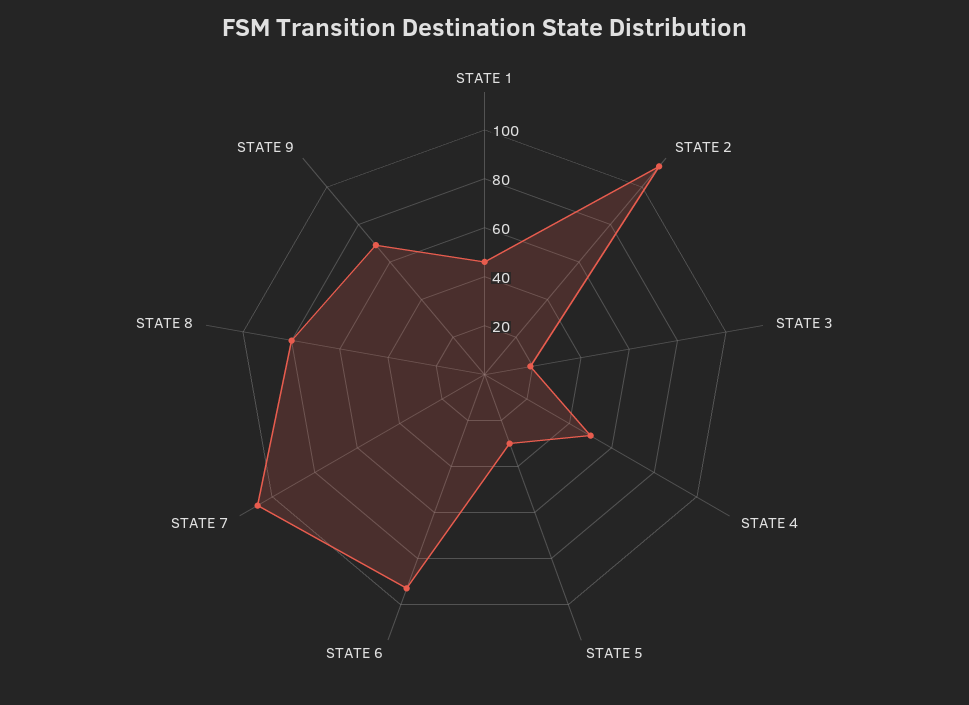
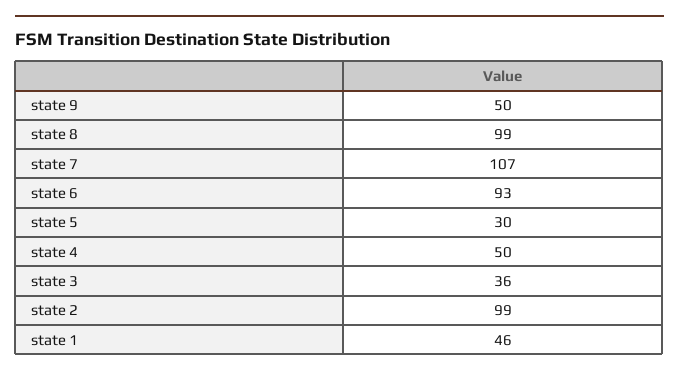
  {
    "STATE 1": 46,
-   "STATE 2": 110,
+   "STATE 2": 99,
-   "STATE 3": 20,
+   "STATE 3": 36,
    "STATE 4": 50,
    "STATE 5": 30,
    "STATE 6": 93,
    "STATE 7": 107,
-   "STATE 8": 80,
+   "STATE 8": 99,
-   "STATE 9": 70
+   "STATE 9": 50
  }

